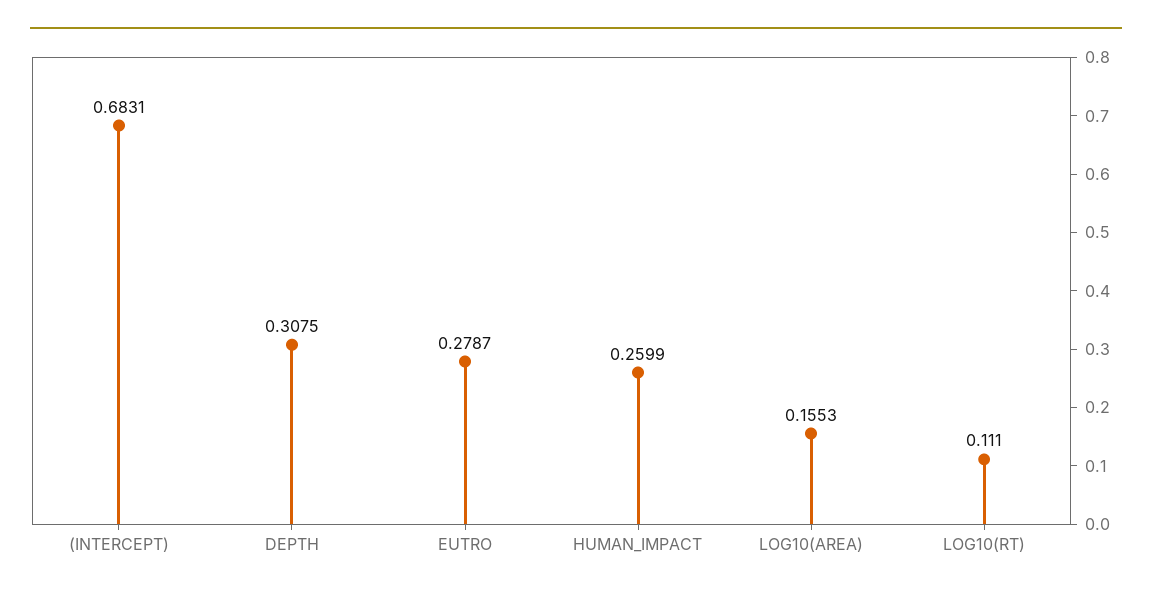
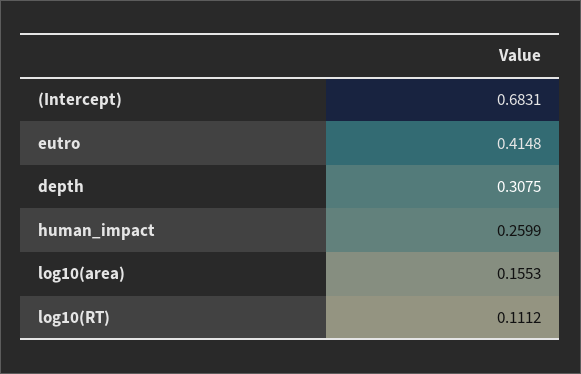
  {
    "(INTERCEPT)": 0.6831,
    "DEPTH": 0.3075,
-   "EUTRO": 0.2787,
+   "EUTRO": 0.4148,
    "HUMAN_IMPACT": 0.2599,
    "LOG10(AREA)": 0.1553,
-   "LOG10(RT)": 0.111
+   "LOG10(RT)": 0.1112
  }

